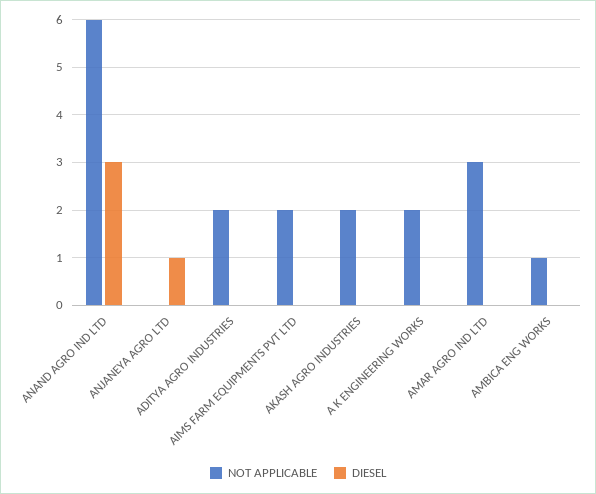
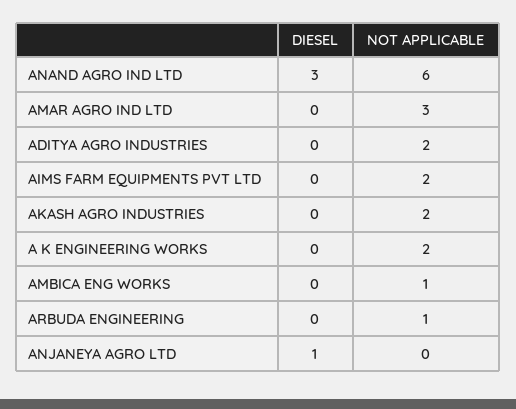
  {
    "NOT APPLICABLE": {
      "ANAND AGRO IND LTD": 6,
      "ANJANEYA AGRO LTD": 0,
      "ADITYA AGRO INDUSTRIES": 2,
      "AIMS FARM EQUIPMENTS PVT LTD": 2,
      "AKASH AGRO INDUSTRIES": 2,
      "A K ENGINEERING WORKS": 2,
      "AMAR AGRO IND LTD": 3,
-     "AMBICA ENG WORKS": 1
+     "AMBICA ENG WORKS": 1,
+     "ARBUDA ENGINEERING": 1
    },
    "DIESEL": {
      "ANAND AGRO IND LTD": 3,
      "ANJANEYA AGRO LTD": 1,
      "ADITYA AGRO INDUSTRIES": 0,
      "AIMS FARM EQUIPMENTS PVT LTD": 0,
      "AKASH AGRO INDUSTRIES": 0,
      "A K ENGINEERING WORKS": 0,
      "AMAR AGRO IND LTD": 0,
-     "AMBICA ENG WORKS": 0
+     "AMBICA ENG WORKS": 0,
+     "ARBUDA ENGINEERING": 0
    }
  }

